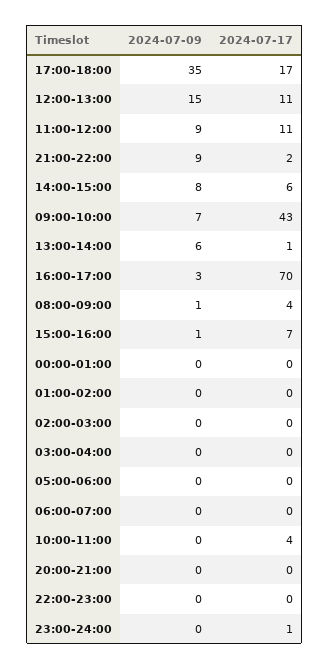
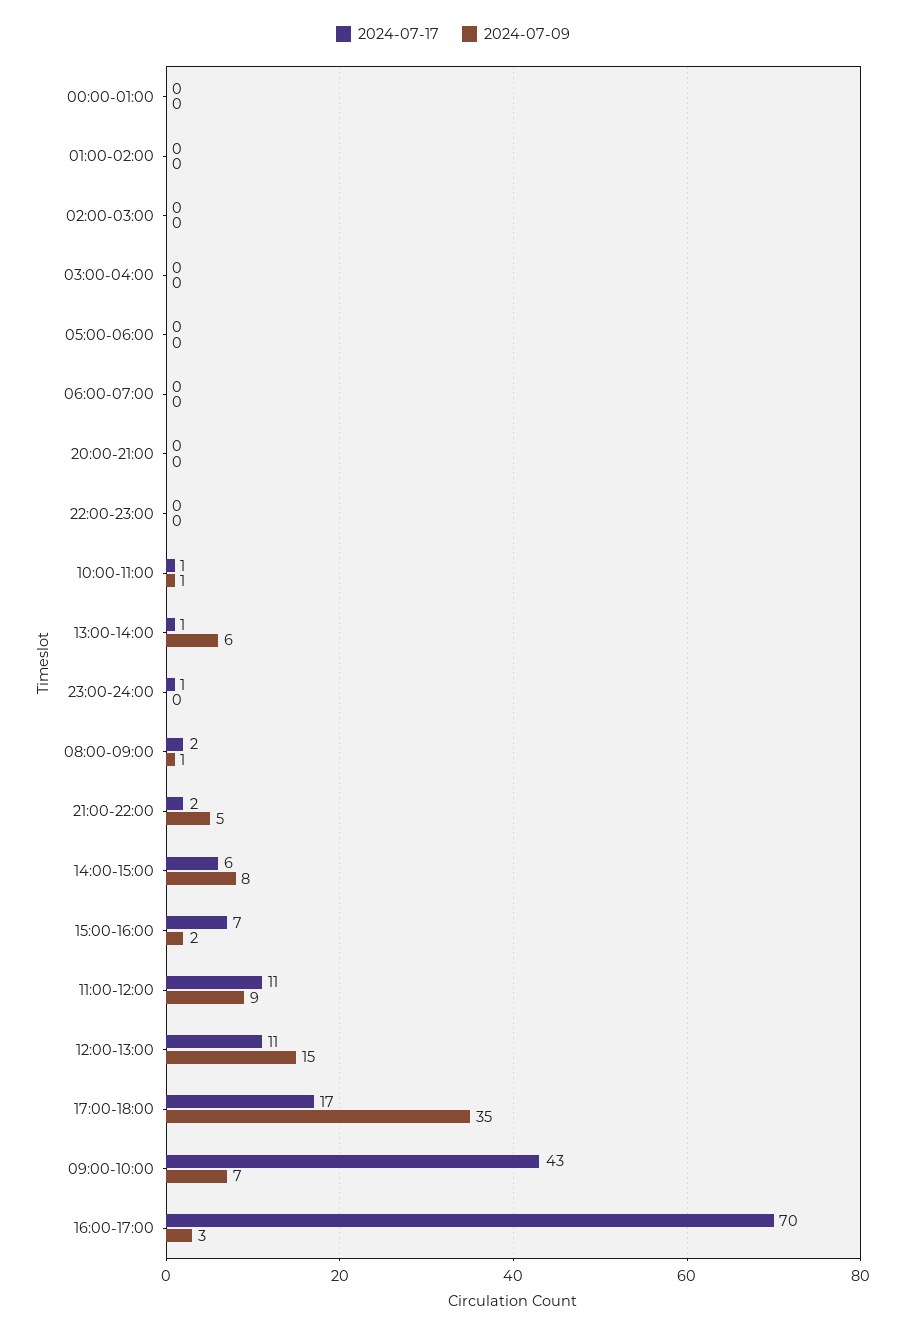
  {
    "2024-07-09": {
      "17:00-18:00": 35,
      "12:00-13:00": 15,
      "11:00-12:00": 9,
-     "21:00-22:00": 9,
+     "21:00-22:00": 5,
      "14:00-15:00": 8,
      "09:00-10:00": 7,
      "13:00-14:00": 6,
      "16:00-17:00": 3,
      "08:00-09:00": 1,
-     "15:00-16:00": 1,
+     "15:00-16:00": 2,
      "00:00-01:00": 0,
      "01:00-02:00": 0,
      "02:00-03:00": 0,
      "03:00-04:00": 0,
      "05:00-06:00": 0,
      "06:00-07:00": 0,
-     "10:00-11:00": 0,
+     "10:00-11:00": 1,
      "20:00-21:00": 0,
      "22:00-23:00": 0,
      "23:00-24:00": 0
    },
    "2024-07-17": {
      "17:00-18:00": 17,
      "12:00-13:00": 11,
      "11:00-12:00": 11,
      "21:00-22:00": 2,
      "14:00-15:00": 6,
      "09:00-10:00": 43,
      "13:00-14:00": 1,
      "16:00-17:00": 70,
-     "08:00-09:00": 4,
+     "08:00-09:00": 2,
      "15:00-16:00": 7,
      "00:00-01:00": 0,
      "01:00-02:00": 0,
      "02:00-03:00": 0,
      "03:00-04:00": 0,
      "05:00-06:00": 0,
      "06:00-07:00": 0,
-     "10:00-11:00": 4,
+     "10:00-11:00": 1,
      "20:00-21:00": 0,
      "22:00-23:00": 0,
      "23:00-24:00": 1
    }
  }

